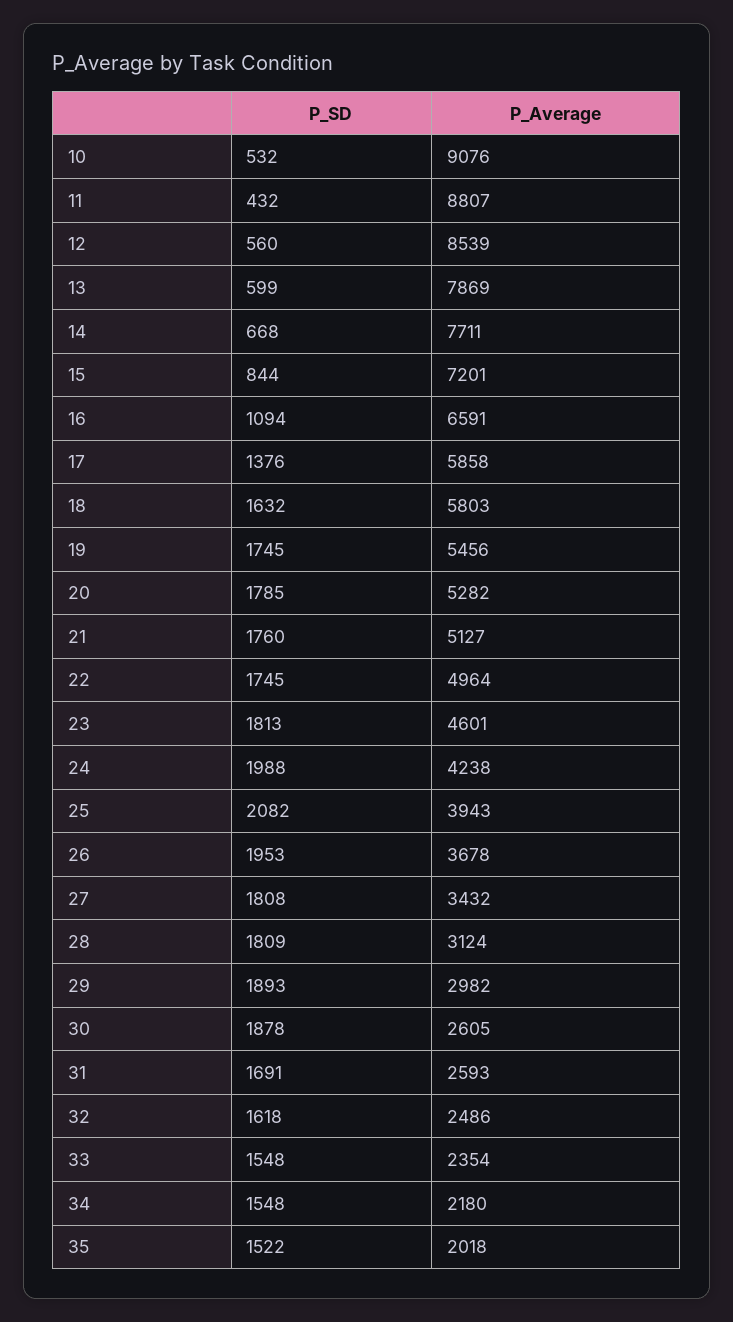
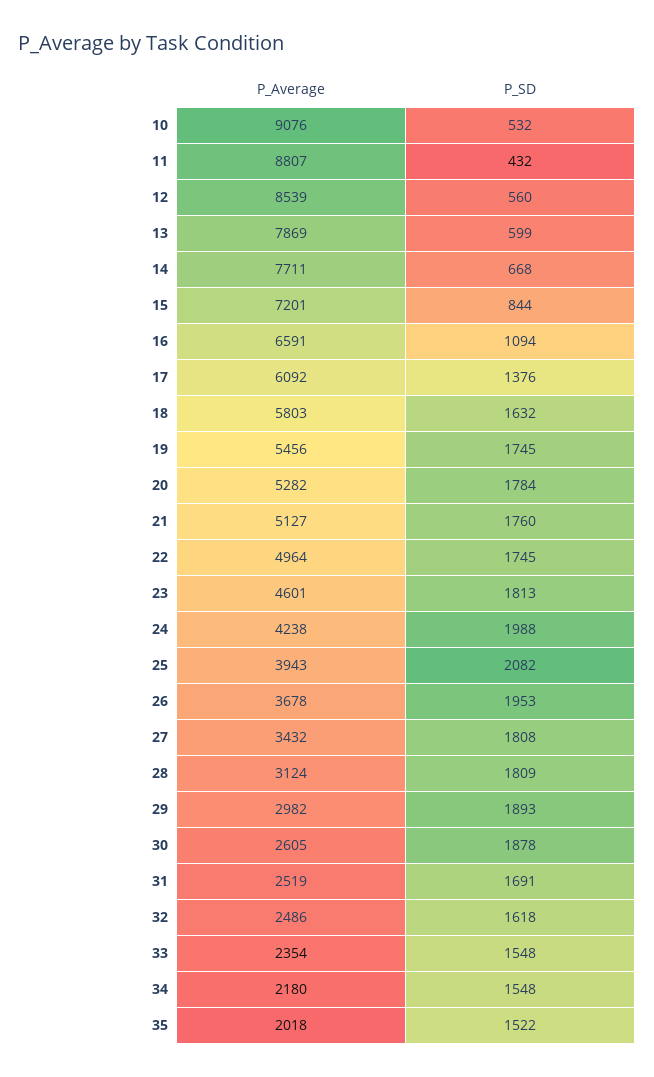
  {
    "P_SD": {
      "10": 532,
      "11": 432,
      "12": 560,
      "13": 599,
      "14": 668,
      "15": 844,
      "16": 1094,
      "17": 1376,
      "18": 1632,
      "19": 1745,
-     "20": 1785,
+     "20": 1784,
      "21": 1760,
      "22": 1745,
      "23": 1813,
      "24": 1988,
      "25": 2082,
      "26": 1953,
      "27": 1808,
      "28": 1809,
      "29": 1893,
      "30": 1878,
      "31": 1691,
      "32": 1618,
      "33": 1548,
      "34": 1548,
      "35": 1522
    },
    "P_Average": {
      "10": 9076,
      "11": 8807,
      "12": 8539,
      "13": 7869,
      "14": 7711,
      "15": 7201,
      "16": 6591,
-     "17": 5858,
+     "17": 6092,
      "18": 5803,
      "19": 5456,
      "20": 5282,
      "21": 5127,
      "22": 4964,
      "23": 4601,
      "24": 4238,
      "25": 3943,
      "26": 3678,
      "27": 3432,
      "28": 3124,
      "29": 2982,
      "30": 2605,
-     "31": 2593,
+     "31": 2519,
      "32": 2486,
      "33": 2354,
      "34": 2180,
      "35": 2018
    }
  }

